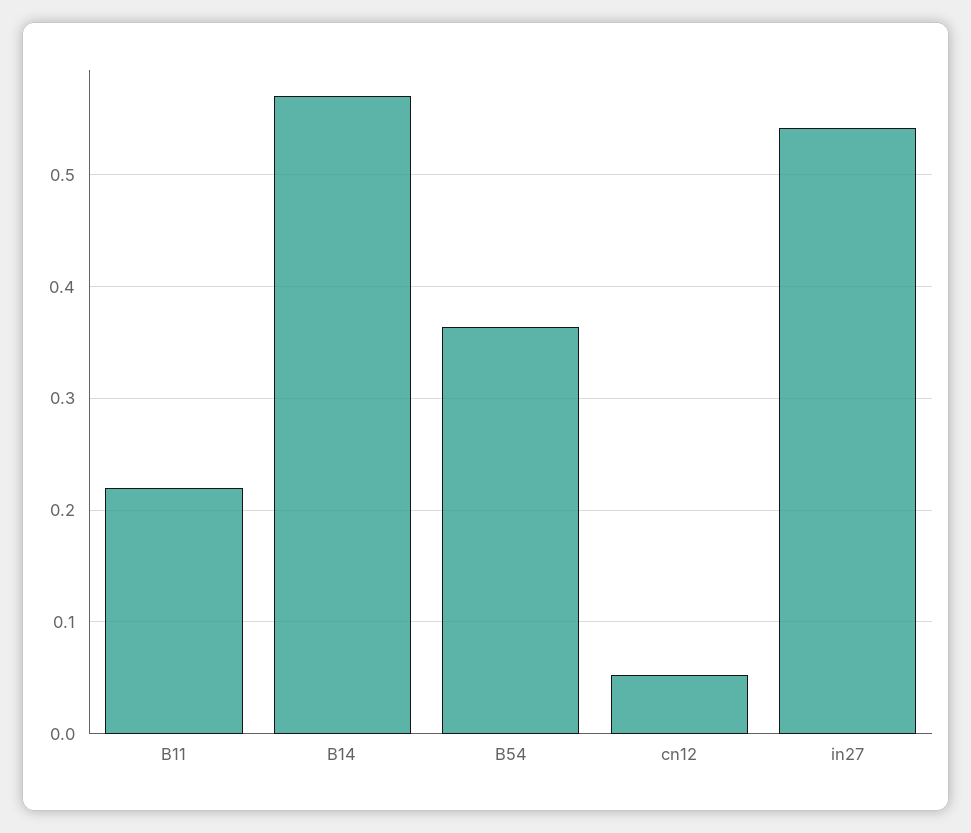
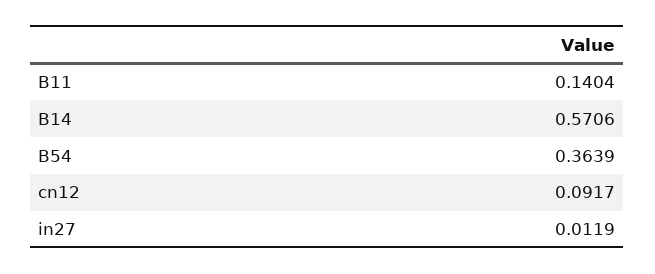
  {
-   "B11": 0.22,
+   "B11": 0.1404,
    "B14": 0.5706,
    "B54": 0.3639,
-   "cn12": 0.05,
+   "cn12": 0.0917,
-   "in27": 0.54
+   "in27": 0.0119
  }

